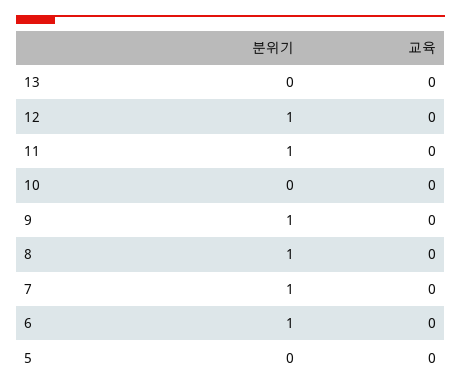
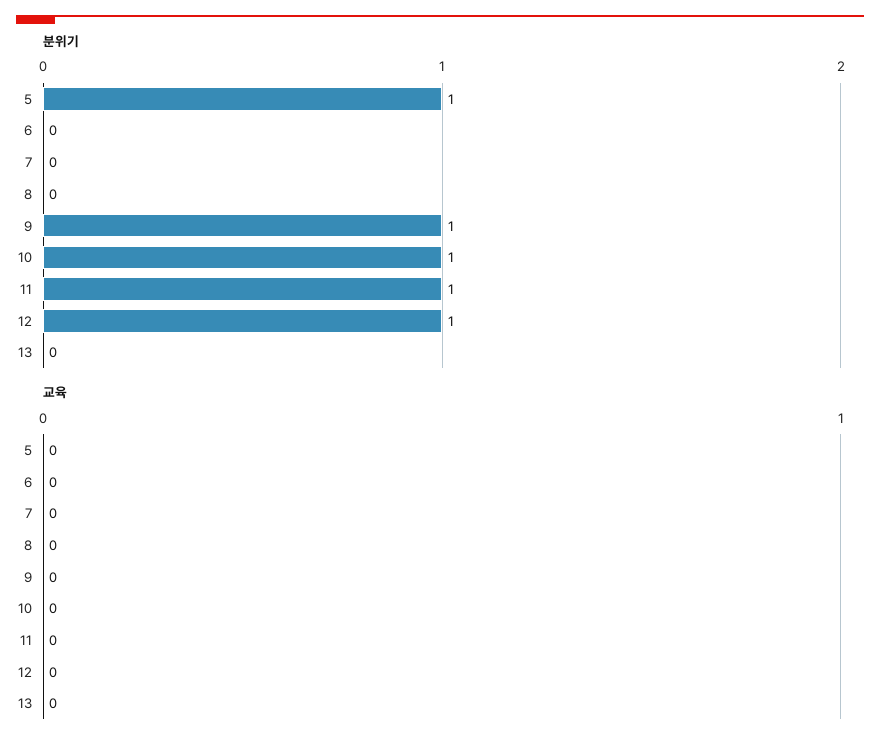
  {
    "분위기": {
      "13": 0,
      "12": 1,
      "11": 1,
-     "10": 0,
+     "10": 1,
      "9": 1,
-     "8": 1,
+     "8": 0,
-     "7": 1,
+     "7": 0,
-     "6": 1,
+     "6": 0,
-     "5": 0
+     "5": 1
    },
    "교육": {
      "13": 0,
      "12": 0,
      "11": 0,
      "10": 0,
      "9": 0,
      "8": 0,
      "7": 0,
      "6": 0,
      "5": 0
    }
  }

